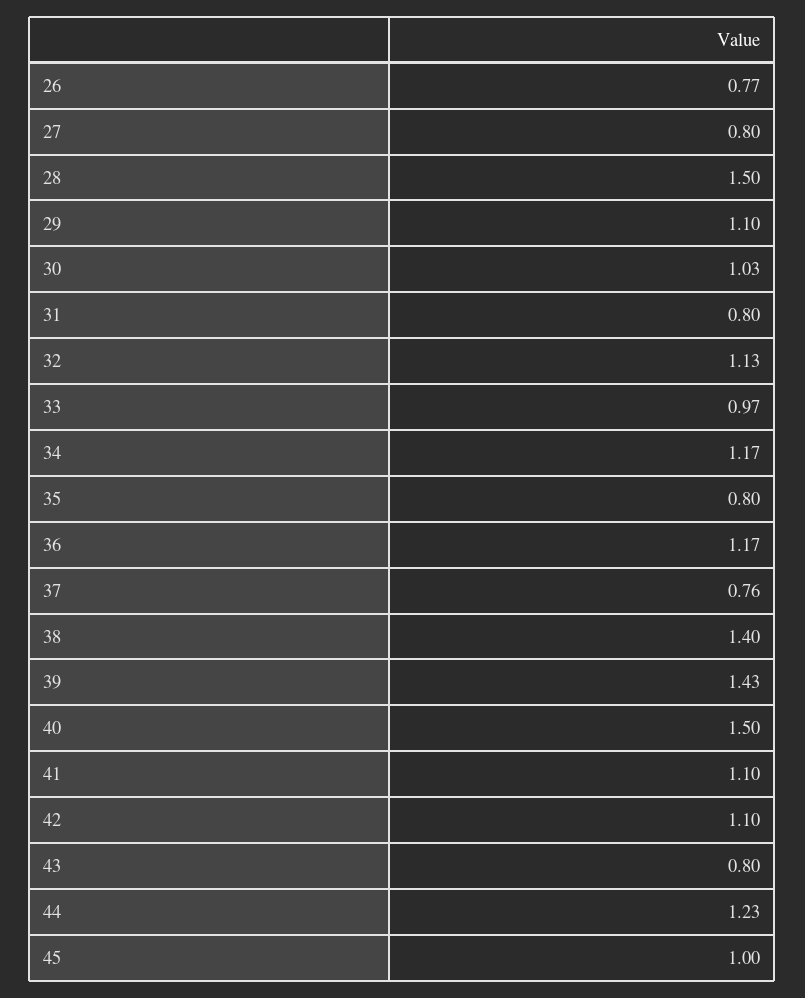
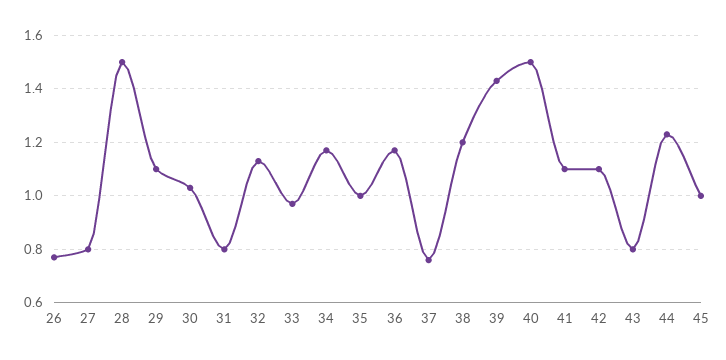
  {
    "26": 0.77,
    "27": 0.8,
    "28": 1.5,
    "29": 1.1,
    "30": 1.03,
    "31": 0.8,
    "32": 1.13,
    "33": 0.97,
    "34": 1.17,
-   "35": 0.8,
+   "35": 1,
    "36": 1.17,
    "37": 0.76,
-   "38": 1.4,
+   "38": 1.2,
    "39": 1.43,
    "40": 1.5,
    "41": 1.1,
    "42": 1.1,
    "43": 0.8,
    "44": 1.23,
    "45": 1
  }

